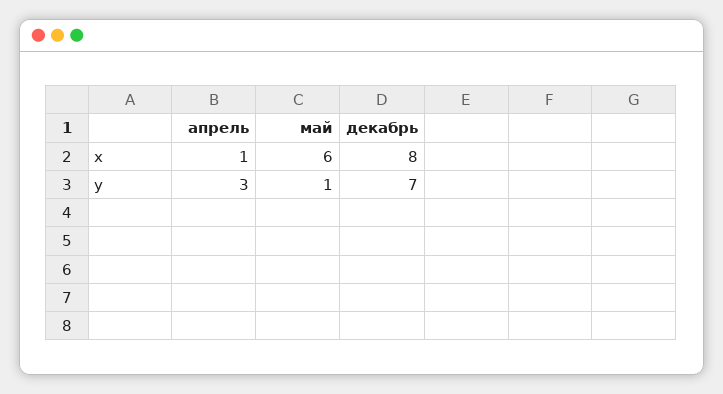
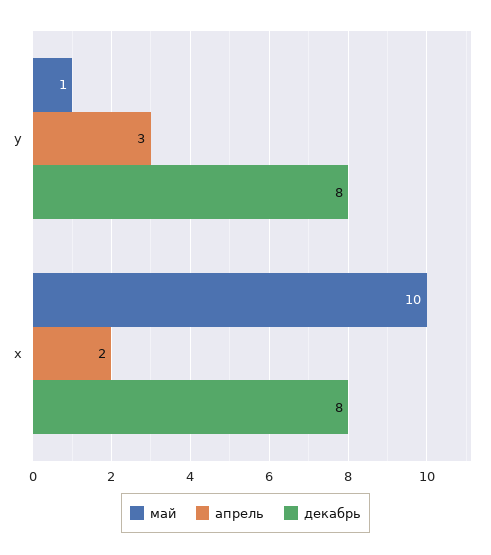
  {
    "апрель": {
-     "x": 1,
+     "x": 2,
      "y": 3
    },
    "май": {
-     "x": 6,
+     "x": 10,
      "y": 1
    },
    "декабрь": {
      "x": 8,
-     "y": 7
+     "y": 8
    }
  }

